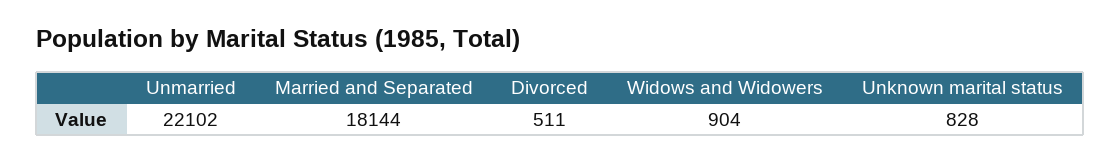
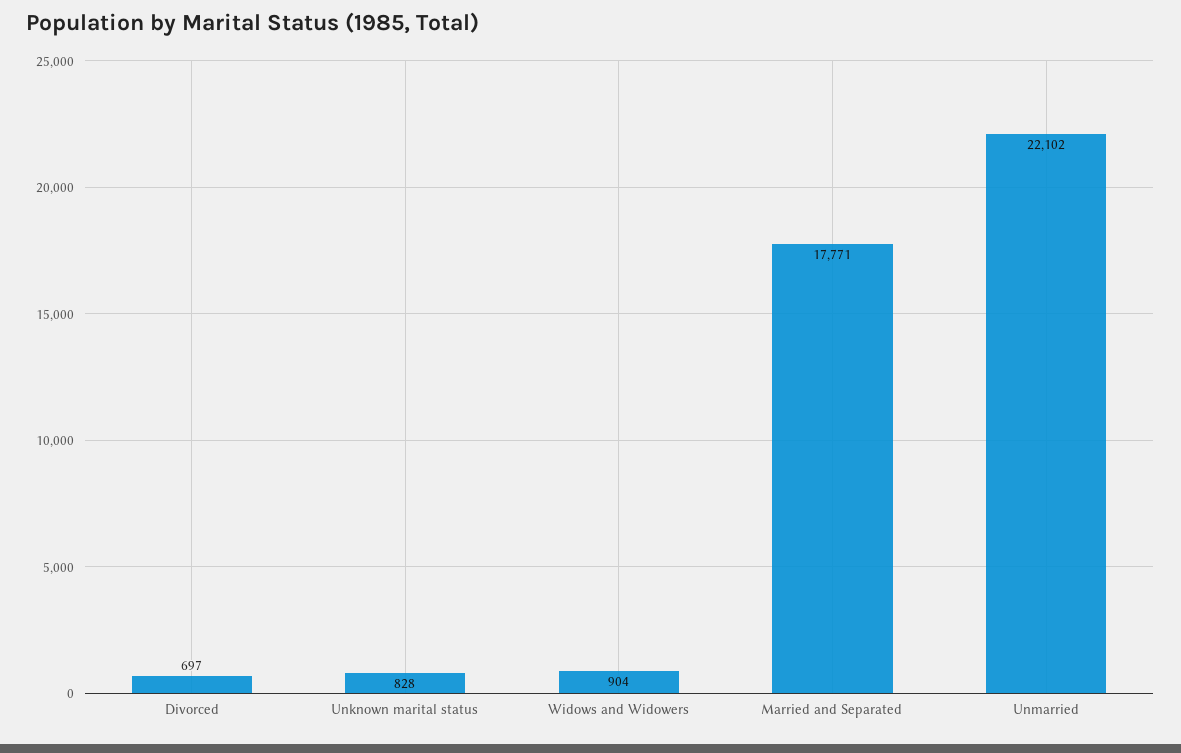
  {
    "Unmarried": 22102,
-   "Married and Separated": 18144,
+   "Married and Separated": 17771,
-   "Divorced": 511,
+   "Divorced": 697,
    "Widows and Widowers": 904,
    "Unknown marital status": 828
  }

